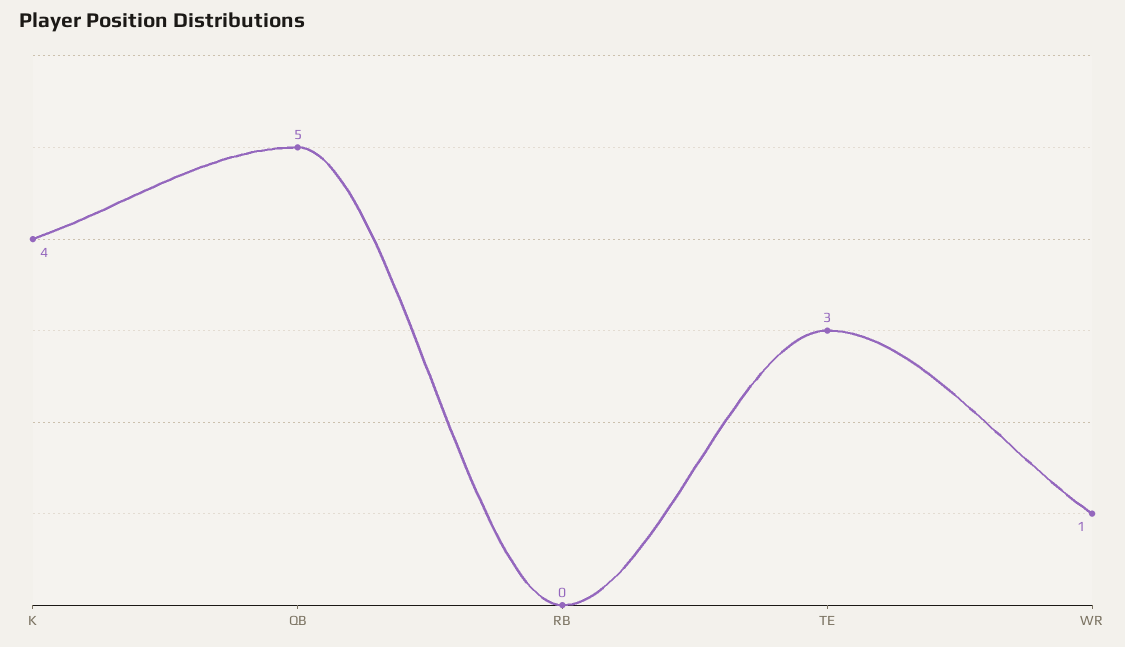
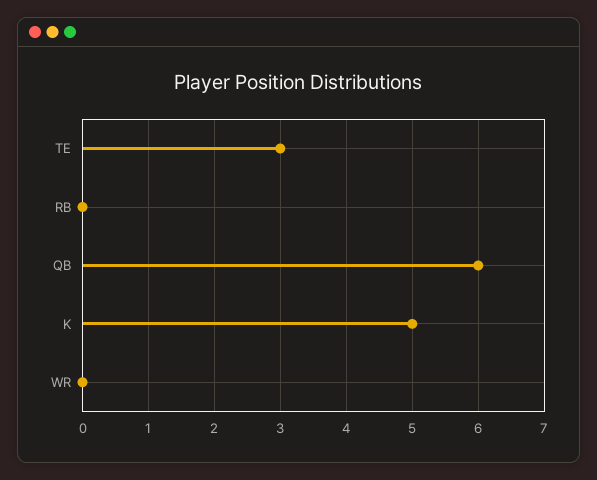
  {
-   "K": 4,
+   "K": 5,
-   "QB": 5,
+   "QB": 6,
    "RB": 0,
    "TE": 3,
-   "WR": 1
+   "WR": 0
  }

